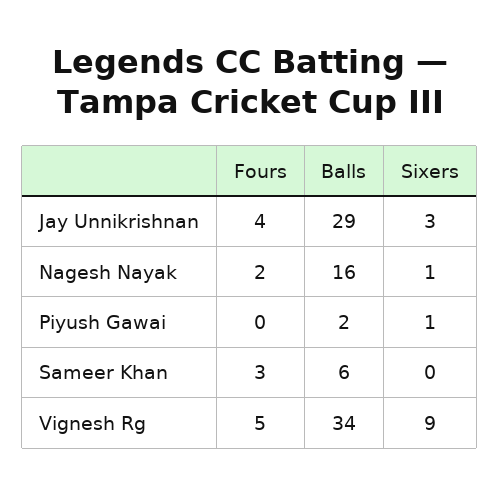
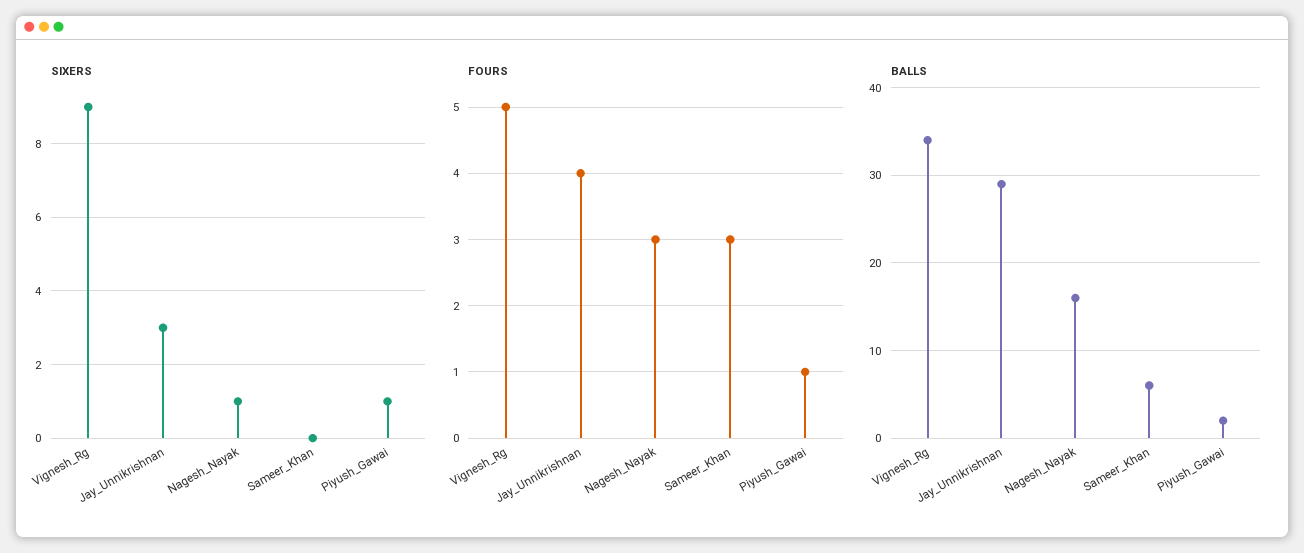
  {
    "Fours": {
      "Jay Unnikrishnan": 4,
-     "Nagesh Nayak": 2,
+     "Nagesh Nayak": 3,
-     "Piyush Gawai": 0,
+     "Piyush Gawai": 1,
      "Sameer Khan": 3,
      "Vignesh Rg": 5
    },
    "Balls": {
      "Jay Unnikrishnan": 29,
      "Nagesh Nayak": 16,
      "Piyush Gawai": 2,
      "Sameer Khan": 6,
      "Vignesh Rg": 34
    },
    "Sixers": {
      "Jay Unnikrishnan": 3,
      "Nagesh Nayak": 1,
      "Piyush Gawai": 1,
      "Sameer Khan": 0,
      "Vignesh Rg": 9
    }
  }

